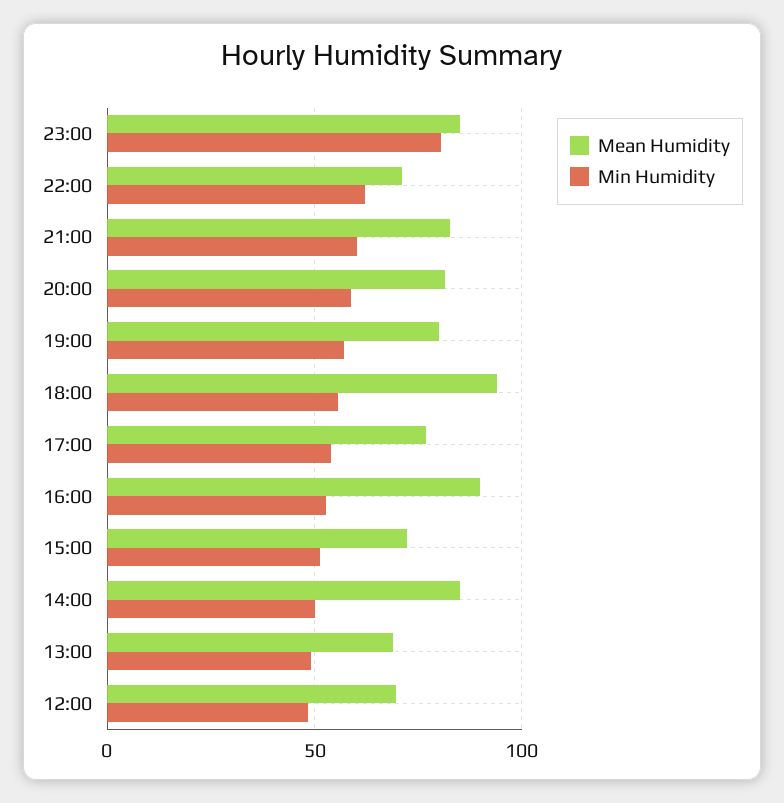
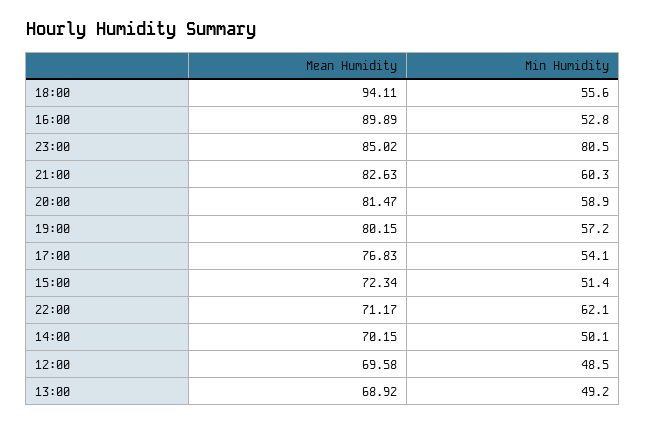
  {
    "Mean Humidity": {
      "23:00": 85.02,
      "22:00": 71.17,
      "21:00": 82.63,
      "20:00": 81.47,
      "19:00": 80.15,
      "18:00": 94.11,
      "17:00": 76.83,
      "16:00": 89.89,
      "15:00": 72.34,
-     "14:00": 85,
+     "14:00": 70.15,
      "13:00": 68.92,
      "12:00": 69.58
    },
    "Min Humidity": {
      "23:00": 80.5,
      "22:00": 62.1,
      "21:00": 60.3,
      "20:00": 58.9,
      "19:00": 57.2,
      "18:00": 55.6,
      "17:00": 54.1,
      "16:00": 52.8,
      "15:00": 51.4,
      "14:00": 50.1,
      "13:00": 49.2,
      "12:00": 48.5
    }
  }

